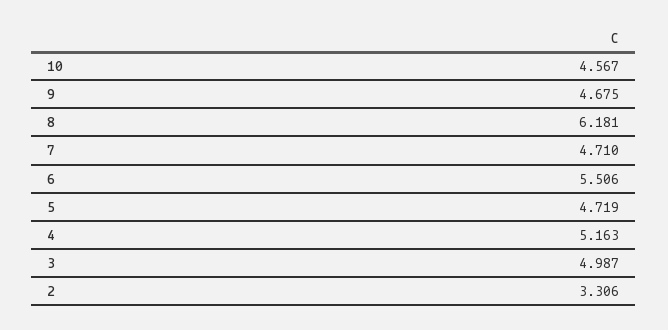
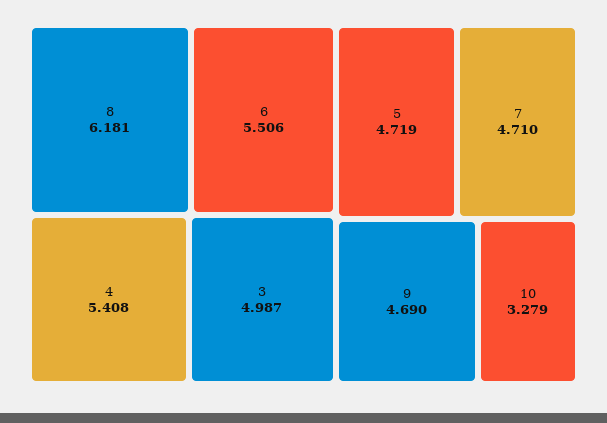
  {
-   "10": 4.567,
+   "10": 3.279,
-   "9": 4.675,
+   "9": 4.69,
    "8": 6.181,
    "7": 4.71,
    "6": 5.506,
    "5": 4.719,
-   "4": 5.163,
+   "4": 5.408,
-   "3": 4.987,
+   "3": 4.987
-   "2": 3.306
  }

